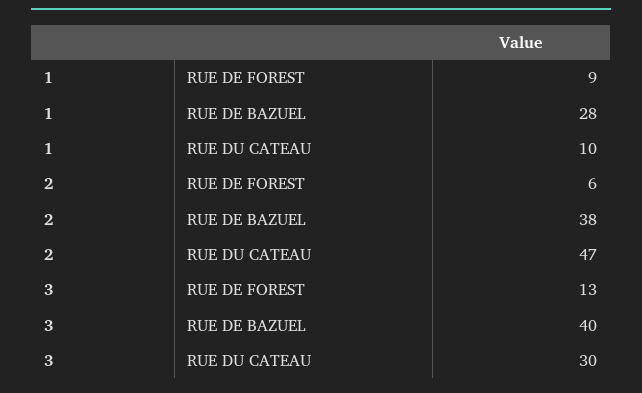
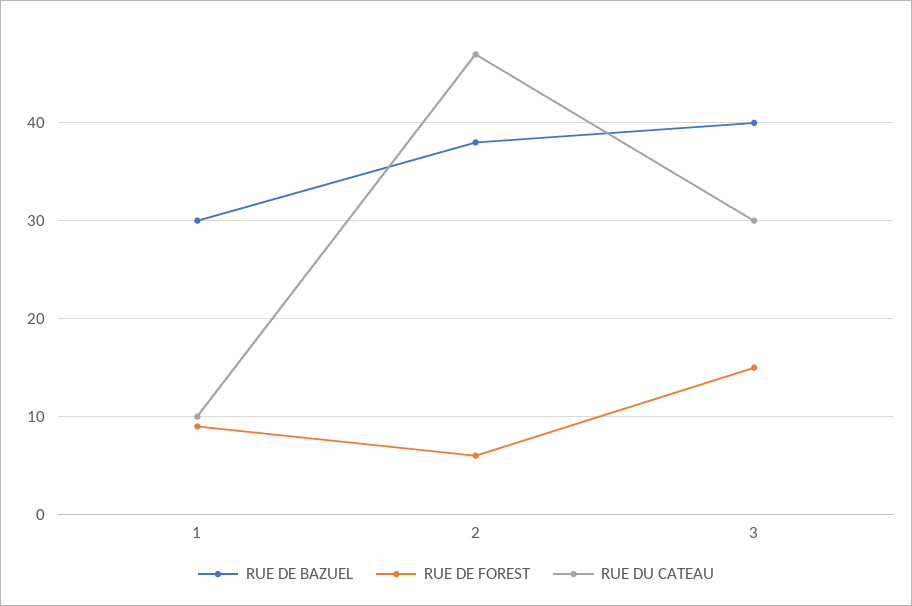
  {
    "RUE DE FOREST": {
      "1": 9,
      "2": 6,
-     "3": 13
+     "3": 15
    },
    "RUE DE BAZUEL": {
-     "1": 28,
+     "1": 30,
      "2": 38,
      "3": 40
    },
    "RUE DU CATEAU": {
      "1": 10,
      "2": 47,
      "3": 30
    }
  }

